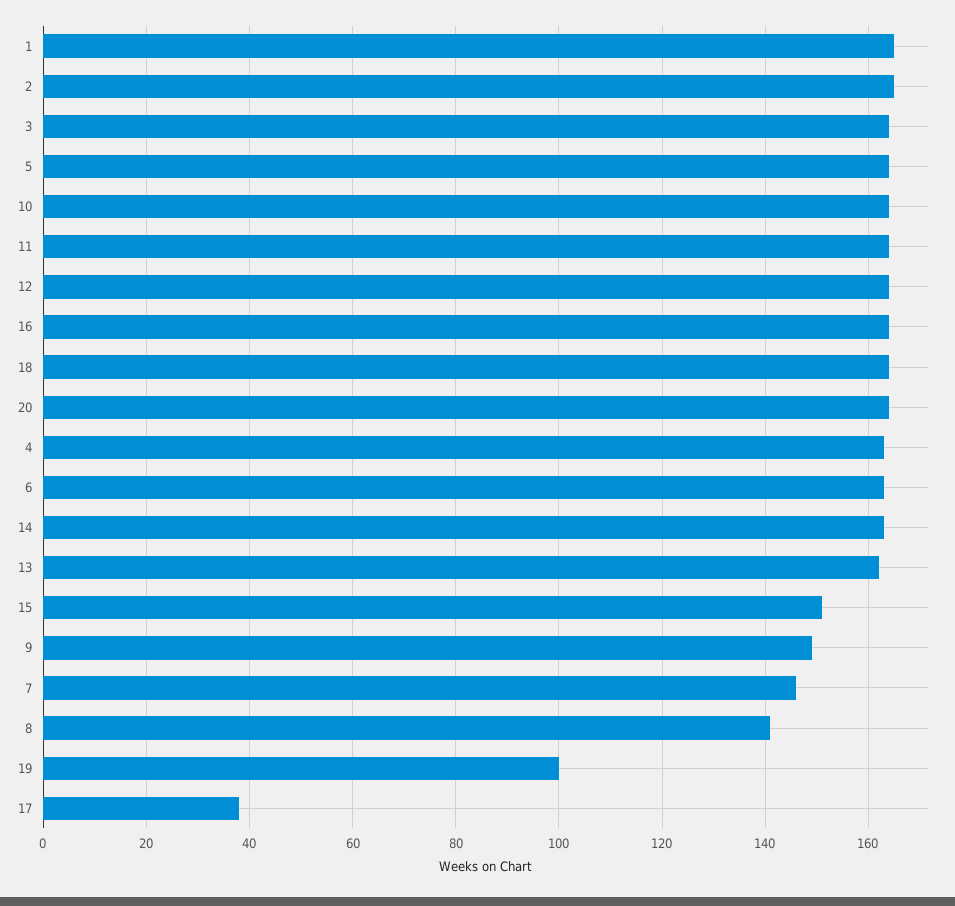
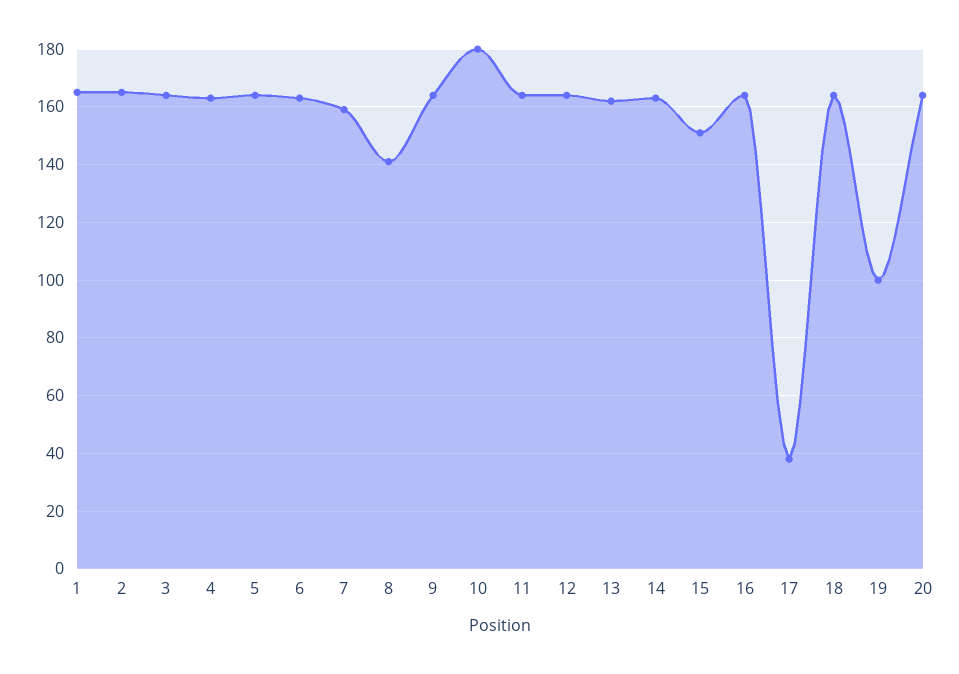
  {
    "1": 165,
    "2": 165,
    "3": 165,
    "5": 165,
-   "10": 165,
+   "10": 180,
    "11": 165,
    "12": 165,
    "16": 165,
    "18": 165,
    "20": 165,
    "4": 165,
    "6": 165,
    "14": 165,
    "13": 160,
    "15": 150,
-   "9": 150,
+   "9": 165,
-   "7": 145,
+   "7": 160,
    "8": 140,
    "19": 100,
    "17": 40
  }

